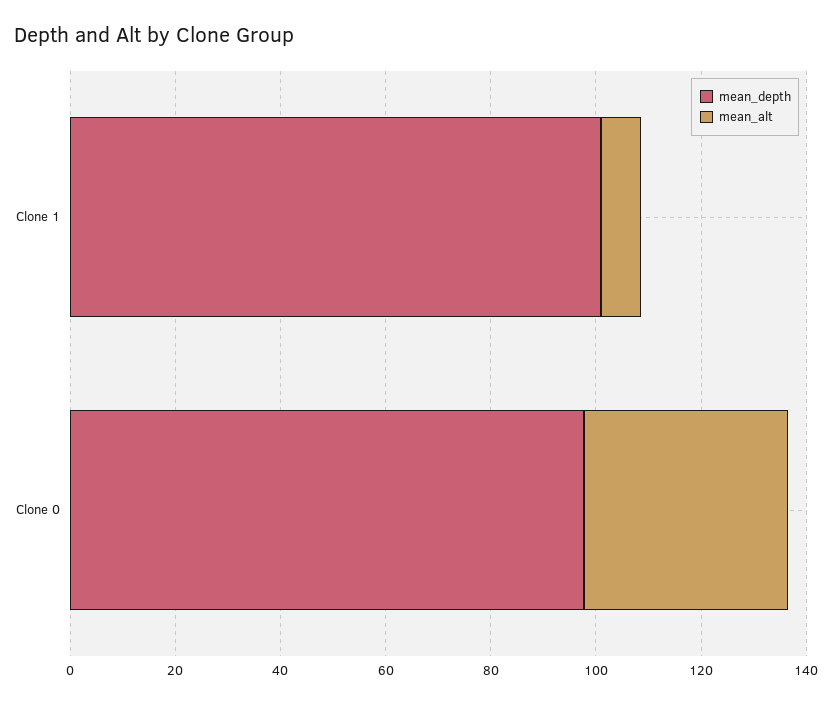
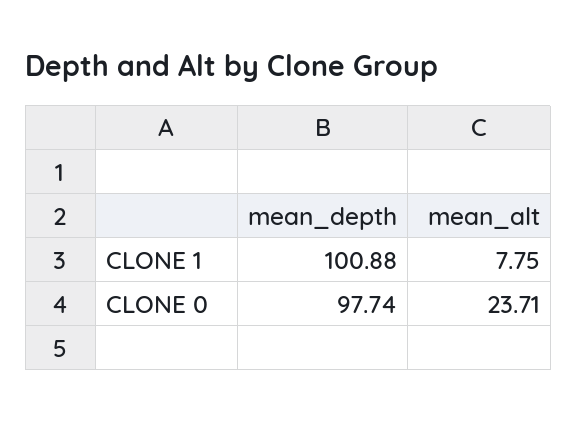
  {
    "mean_depth": {
      "Clone 1": 100.88,
      "Clone 0": 97.74
    },
    "mean_alt": {
      "Clone 1": 7.75,
-     "Clone 0": 40
+     "Clone 0": 23.71
    }
  }

